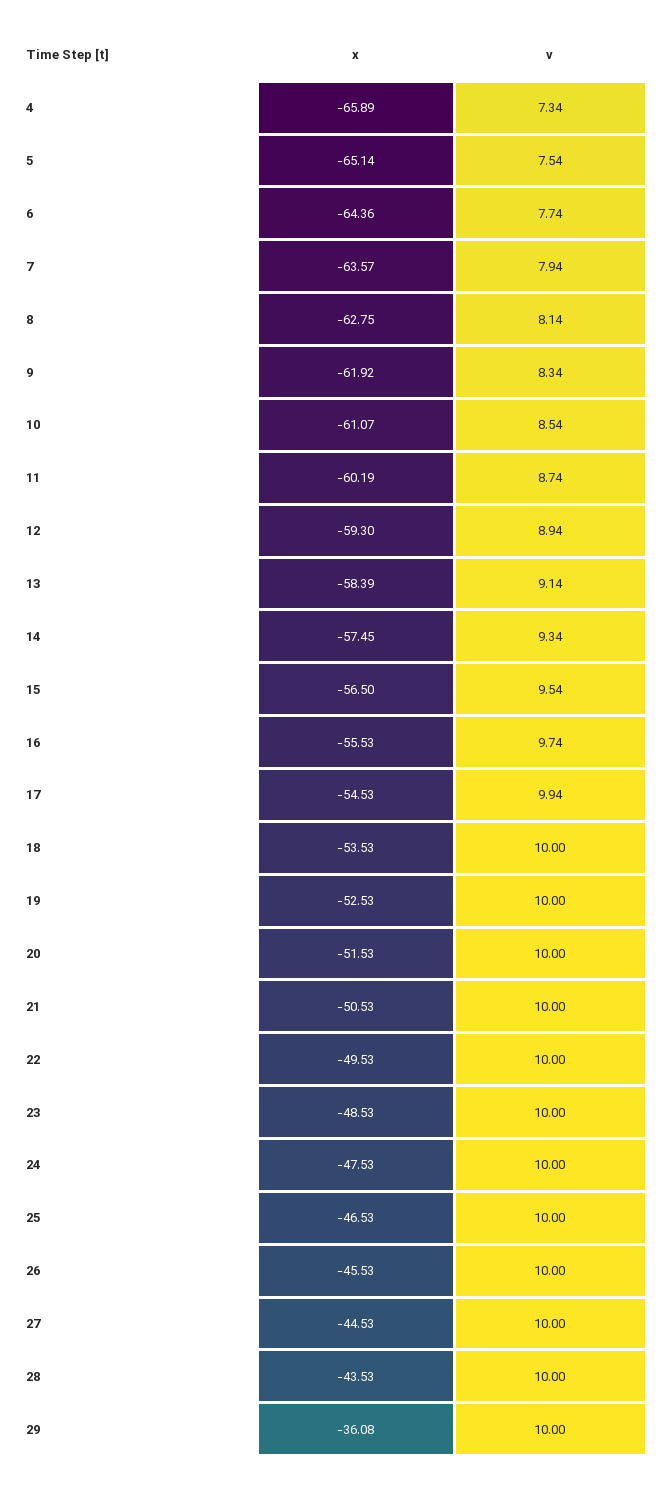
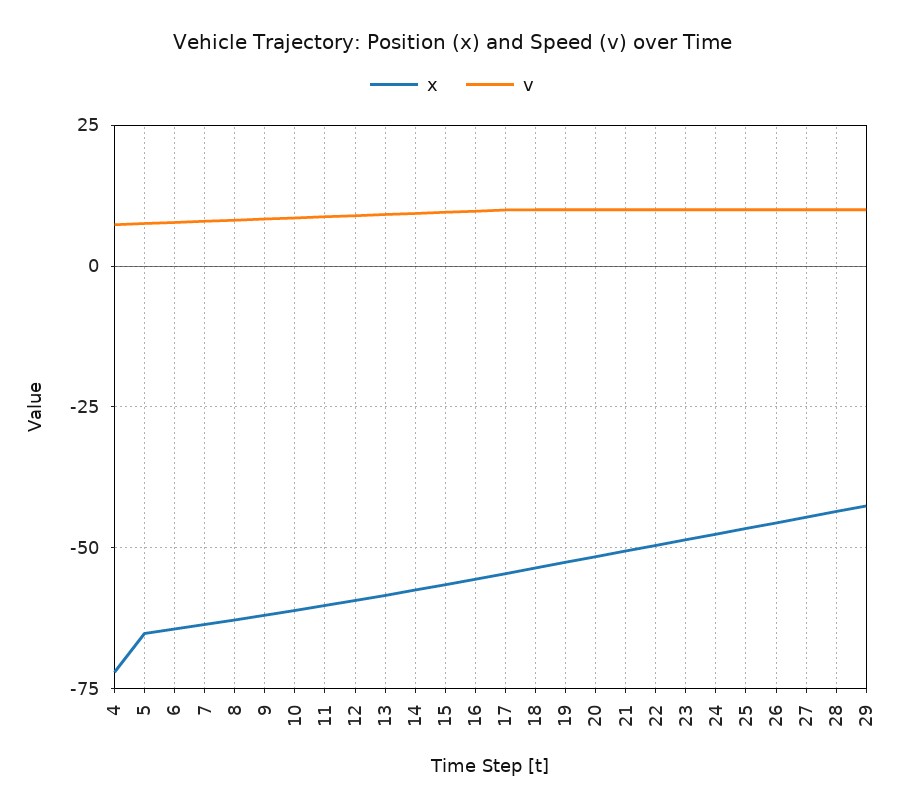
  {
    "x": {
-     "4": -65.89,
+     "4": -72.5,
      "5": -65.14,
      "6": -64.36,
      "7": -63.57,
      "8": -62.75,
      "9": -61.92,
      "10": -61.07,
      "11": -60.19,
      "12": -59.3,
      "13": -58.39,
      "14": -57.45,
      "15": -56.5,
      "16": -55.53,
      "17": -54.53,
      "18": -53.53,
      "19": -52.53,
      "20": -51.53,
      "21": -50.53,
      "22": -49.53,
      "23": -48.53,
      "24": -47.53,
      "25": -46.53,
      "26": -45.53,
      "27": -44.53,
      "28": -43.53,
-     "29": -36.08
+     "29": -42.5
    },
    "v": {
      "4": 7.34,
      "5": 7.54,
      "6": 7.74,
      "7": 7.94,
      "8": 8.14,
      "9": 8.34,
      "10": 8.54,
      "11": 8.74,
      "12": 8.94,
      "13": 9.14,
      "14": 9.34,
      "15": 9.54,
      "16": 9.74,
      "17": 9.94,
      "18": 10,
      "19": 10,
      "20": 10,
      "21": 10,
      "22": 10,
      "23": 10,
      "24": 10,
      "25": 10,
      "26": 10,
      "27": 10,
      "28": 10,
      "29": 10
    }
  }

